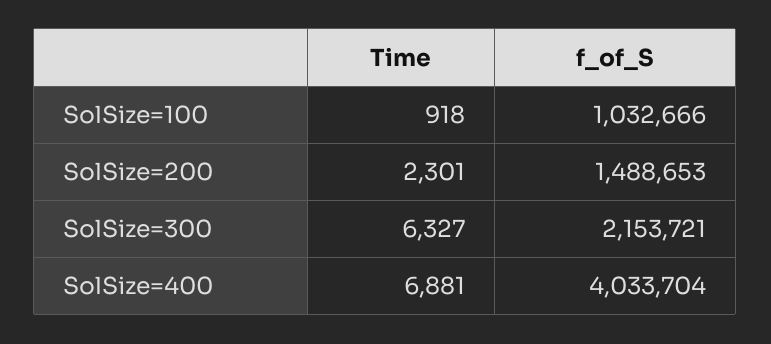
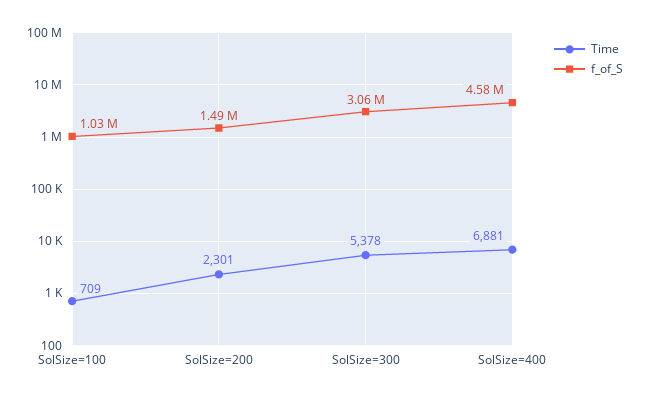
  {
    "Time": {
-     "SolSize=100": 918,
+     "SolSize=100": 709,
      "SolSize=200": 2301,
-     "SolSize=300": 6327,
+     "SolSize=300": 5378,
      "SolSize=400": 6881
    },
    "f_of_S": {
      "SolSize=100": 1032666,
      "SolSize=200": 1488653,
-     "SolSize=300": 2153721,
+     "SolSize=300": 3060000,
-     "SolSize=400": 4033704
+     "SolSize=400": 4580000
    }
  }

